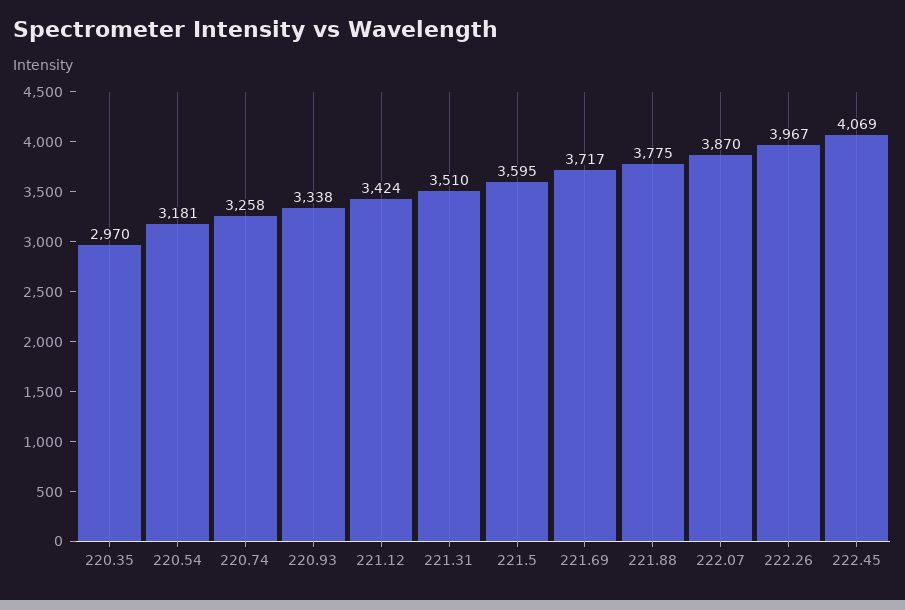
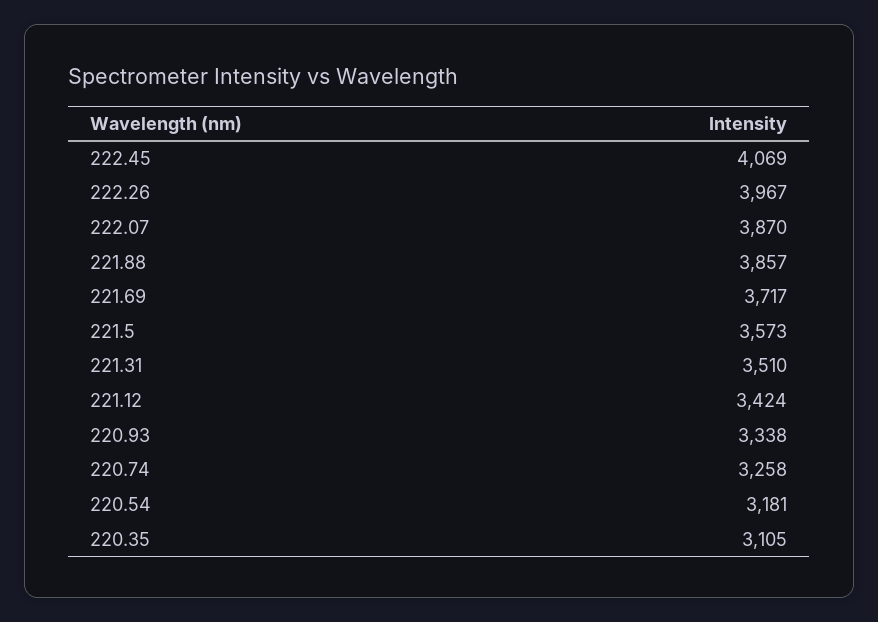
  {
-   "220.35": 2970,
+   "220.35": 3105,
    "220.54": 3181,
    "220.74": 3258,
    "220.93": 3338,
    "221.12": 3424,
    "221.31": 3510,
-   "221.5": 3595,
+   "221.5": 3573,
    "221.69": 3717,
-   "221.88": 3775,
+   "221.88": 3857,
    "222.07": 3870,
    "222.26": 3967,
    "222.45": 4069
  }

